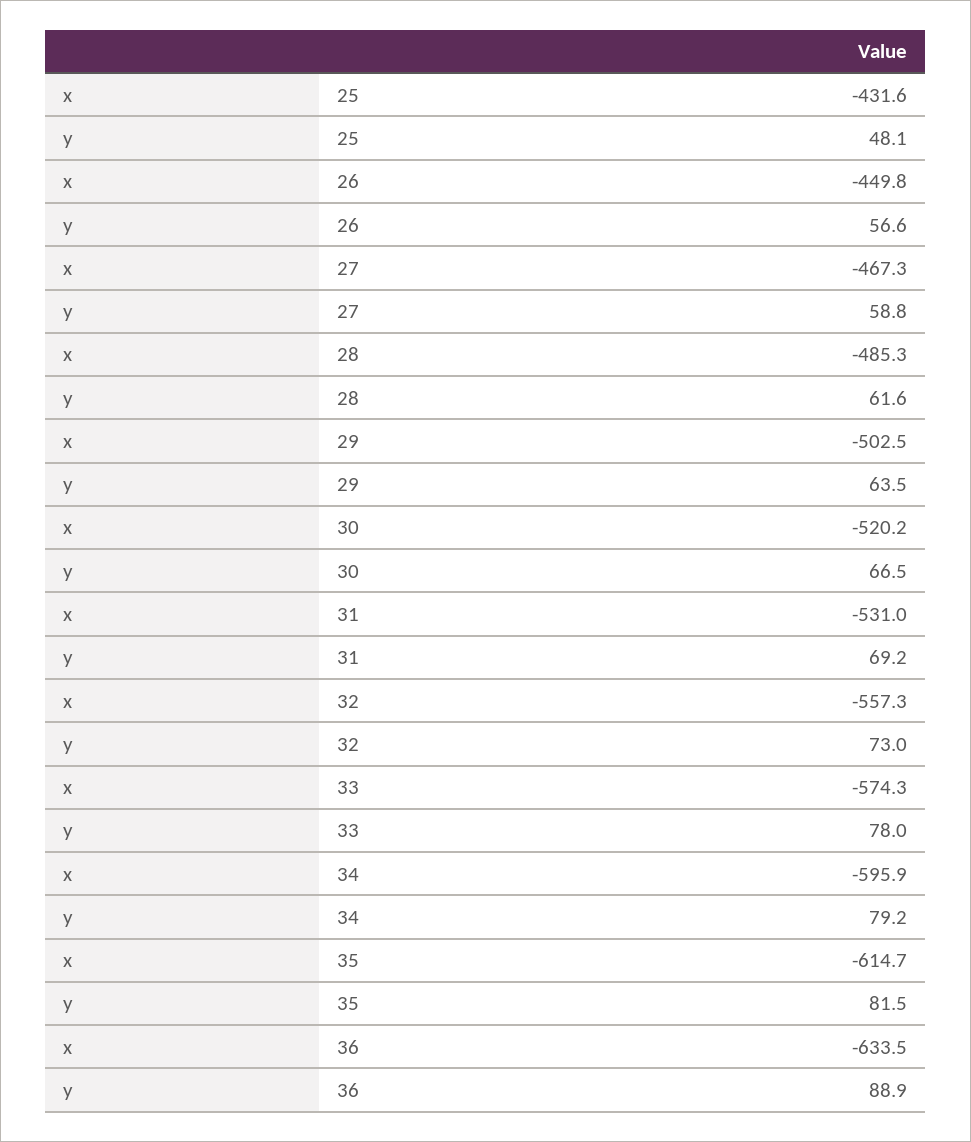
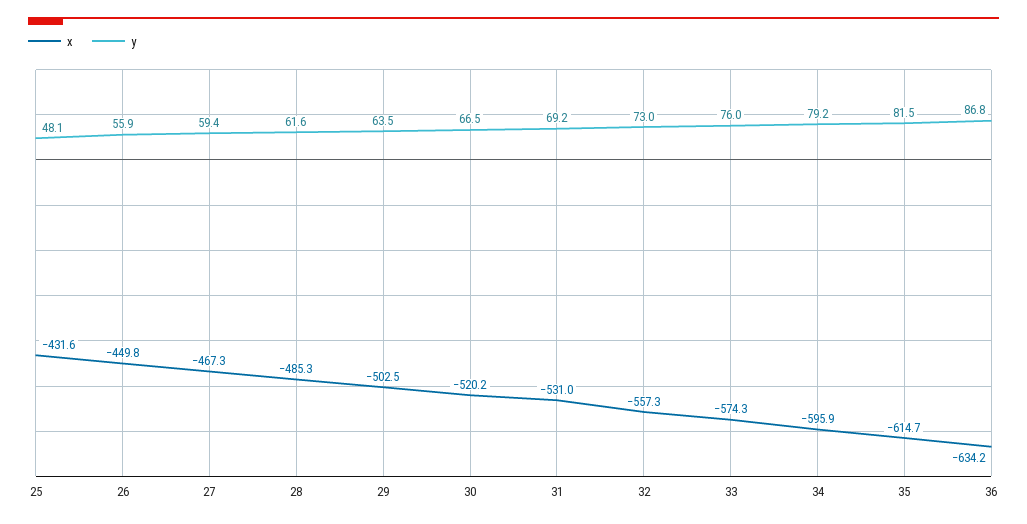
  {
    "x": {
      "25": -431.6,
      "26": -449.8,
      "27": -467.3,
      "28": -485.3,
      "29": -502.5,
      "30": -520.2,
      "31": -531,
      "32": -557.3,
      "33": -574.3,
      "34": -595.9,
      "35": -614.7,
-     "36": -633.5
+     "36": -634.2
    },
    "y": {
      "25": 48.1,
-     "26": 56.6,
+     "26": 55.9,
-     "27": 58.8,
+     "27": 59.4,
      "28": 61.6,
      "29": 63.5,
      "30": 66.5,
      "31": 69.2,
      "32": 73,
-     "33": 78,
+     "33": 76,
      "34": 79.2,
      "35": 81.5,
-     "36": 88.9
+     "36": 86.8
    }
  }

